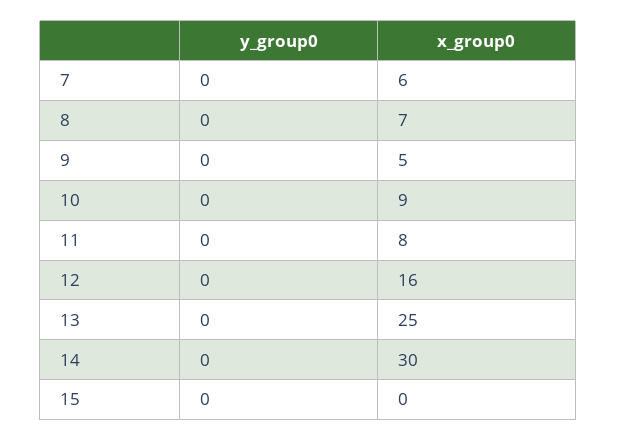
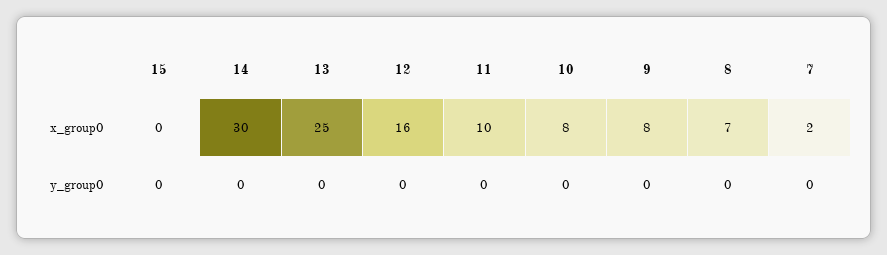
  {
    "y_group0": {
      "7": 0,
      "8": 0,
      "9": 0,
      "10": 0,
      "11": 0,
      "12": 0,
      "13": 0,
      "14": 0,
      "15": 0
    },
    "x_group0": {
-     "7": 6,
+     "7": 2,
      "8": 7,
-     "9": 5,
+     "9": 8,
-     "10": 9,
+     "10": 8,
-     "11": 8,
+     "11": 10,
      "12": 16,
      "13": 25,
      "14": 30,
      "15": 0
    }
  }

